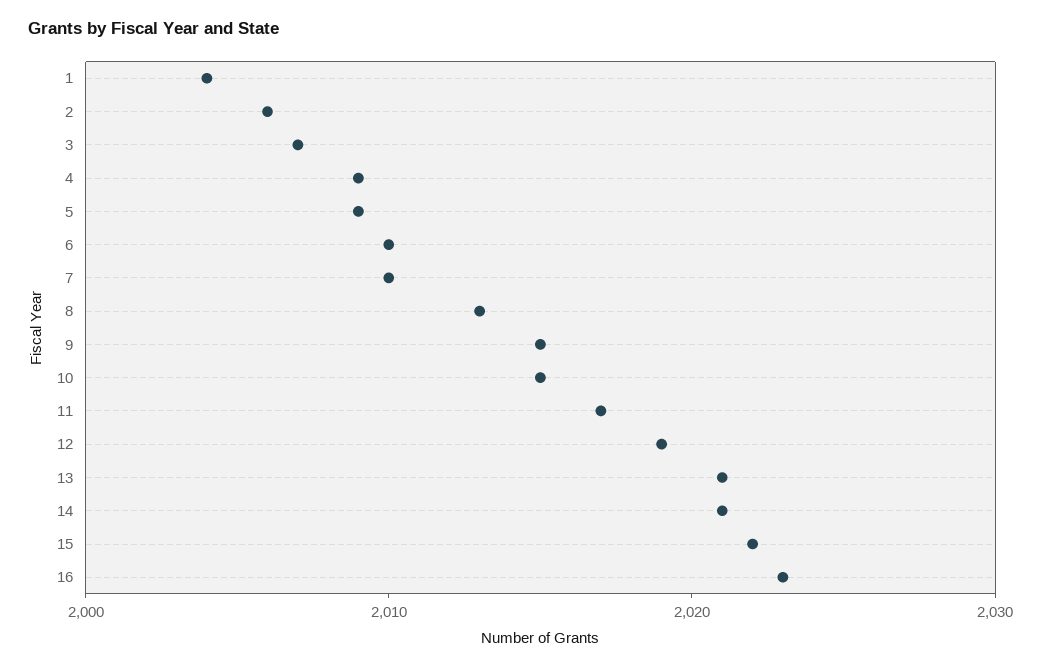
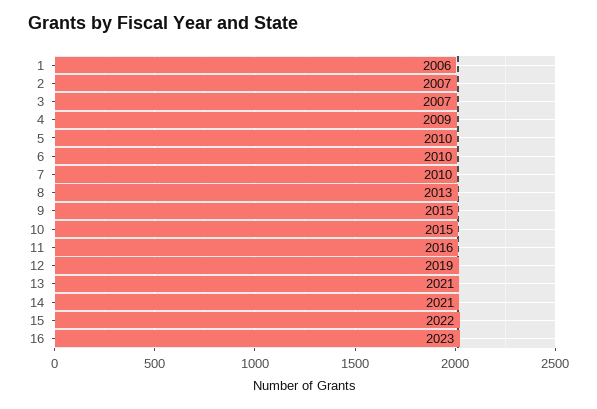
  {
-   "1": 2004,
+   "1": 2006,
-   "2": 2006,
+   "2": 2007,
    "3": 2007,
    "4": 2009,
-   "5": 2009,
+   "5": 2010,
    "6": 2010,
    "7": 2010,
    "8": 2013,
    "9": 2015,
    "10": 2015,
-   "11": 2017,
+   "11": 2016,
    "12": 2019,
    "13": 2021,
    "14": 2021,
    "15": 2022,
    "16": 2023
  }

